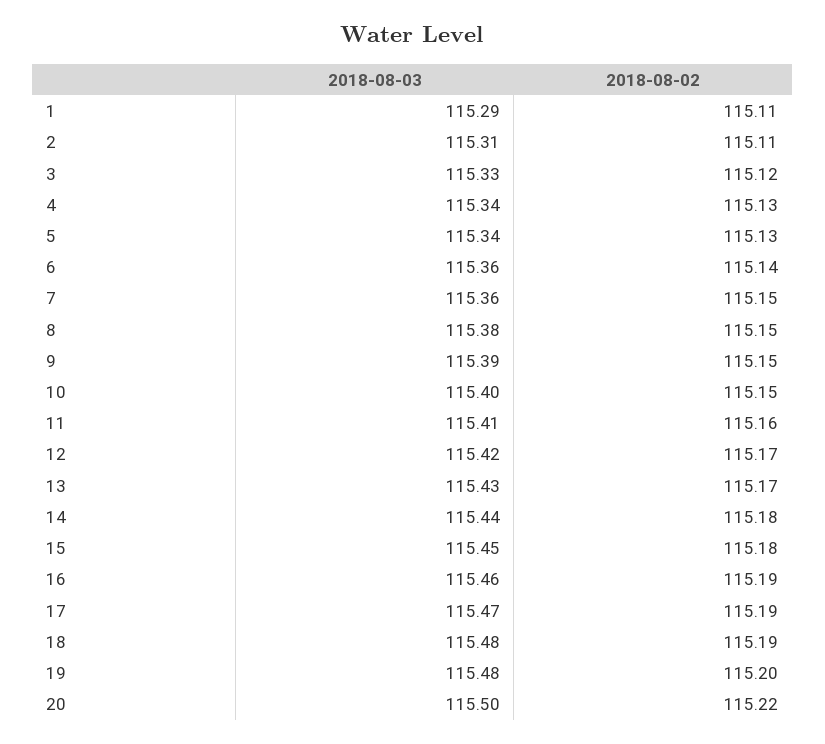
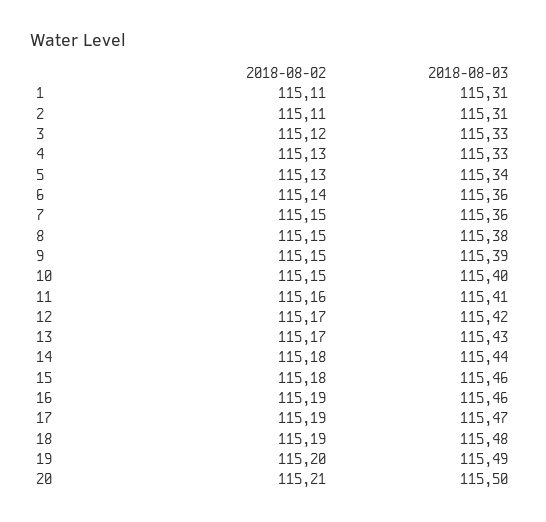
  {
    "2018-08-03": {
-     "1": 115.29,
+     "1": 115.31,
      "2": 115.31,
      "3": 115.33,
-     "4": 115.34,
+     "4": 115.33,
      "5": 115.34,
      "6": 115.36,
      "7": 115.36,
      "8": 115.38,
      "9": 115.39,
      "10": 115.4,
      "11": 115.41,
      "12": 115.42,
      "13": 115.43,
      "14": 115.44,
-     "15": 115.45,
+     "15": 115.46,
      "16": 115.46,
      "17": 115.47,
      "18": 115.48,
-     "19": 115.48,
+     "19": 115.49,
      "20": 115.5
    },
    "2018-08-02": {
      "1": 115.11,
      "2": 115.11,
      "3": 115.12,
      "4": 115.13,
      "5": 115.13,
      "6": 115.14,
      "7": 115.15,
      "8": 115.15,
      "9": 115.15,
      "10": 115.15,
      "11": 115.16,
      "12": 115.17,
      "13": 115.17,
      "14": 115.18,
      "15": 115.18,
      "16": 115.19,
      "17": 115.19,
      "18": 115.19,
      "19": 115.2,
-     "20": 115.22
+     "20": 115.21
    }
  }

